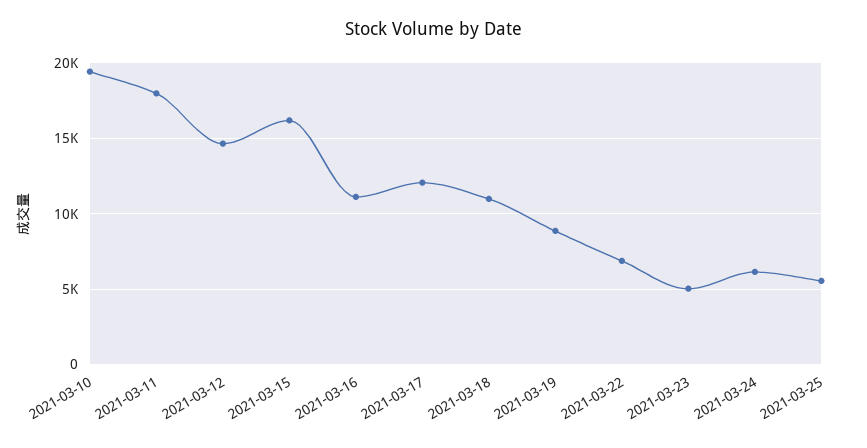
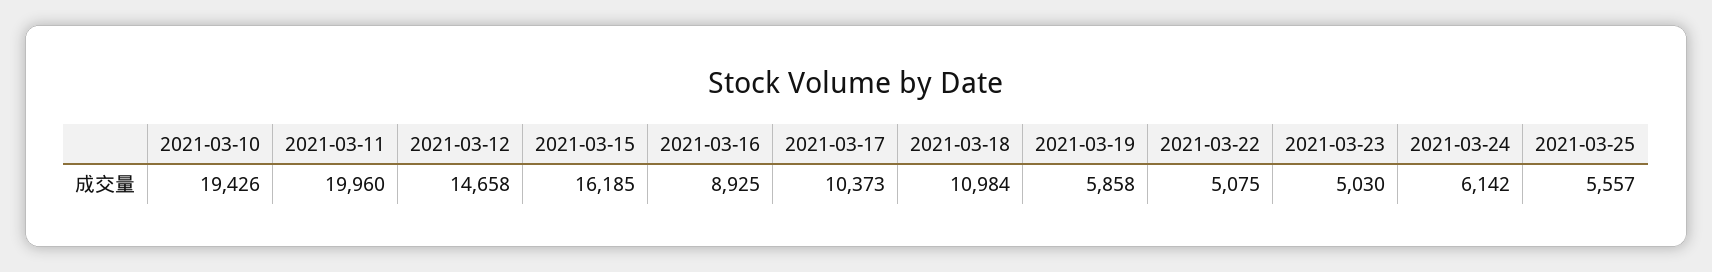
  {
    "2021-03-10": 19426,
-   "2021-03-11": 18000,
+   "2021-03-11": 19960,
    "2021-03-12": 14658,
    "2021-03-15": 16185,
-   "2021-03-16": 11000,
+   "2021-03-16": 8925,
-   "2021-03-17": 12000,
+   "2021-03-17": 10373,
    "2021-03-18": 10984,
-   "2021-03-19": 9000,
+   "2021-03-19": 5858,
-   "2021-03-22": 7000,
+   "2021-03-22": 5075,
    "2021-03-23": 5030,
    "2021-03-24": 6142,
    "2021-03-25": 5557
  }

